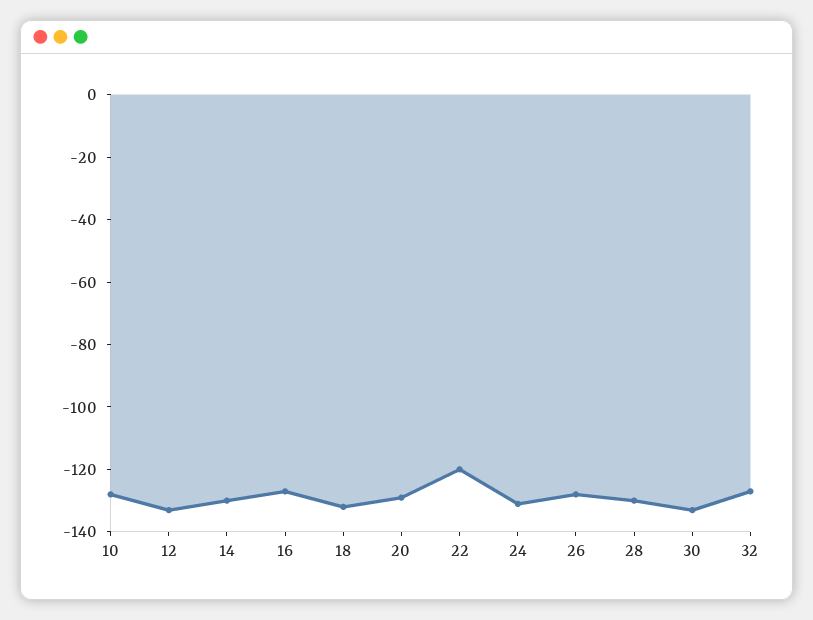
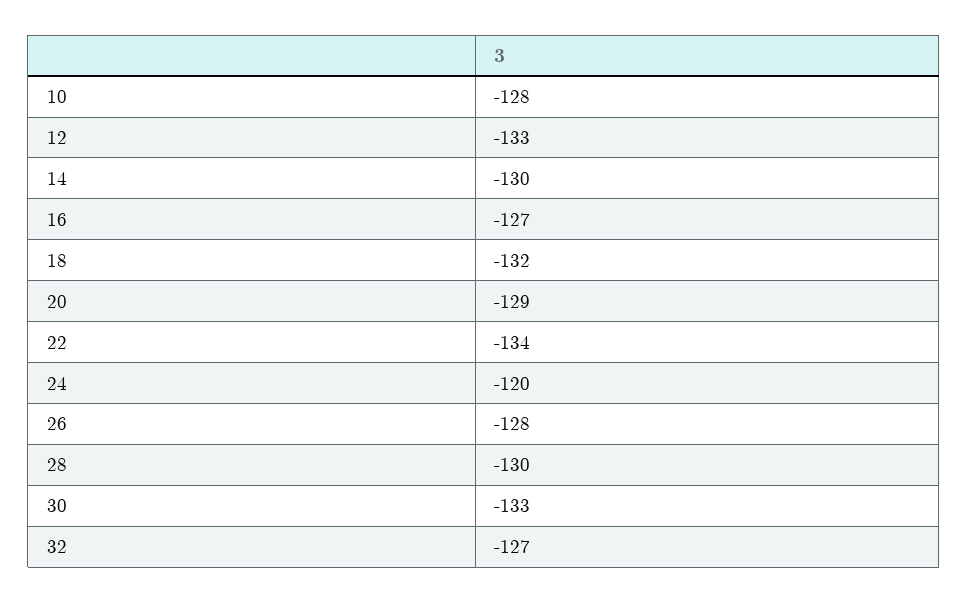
  {
    "10": -128,
    "12": -133,
    "14": -130,
    "16": -127,
    "18": -132,
    "20": -129,
-   "22": -120,
+   "22": -134,
-   "24": -130,
+   "24": -120,
    "26": -128,
    "28": -130,
    "30": -133,
    "32": -127
  }

